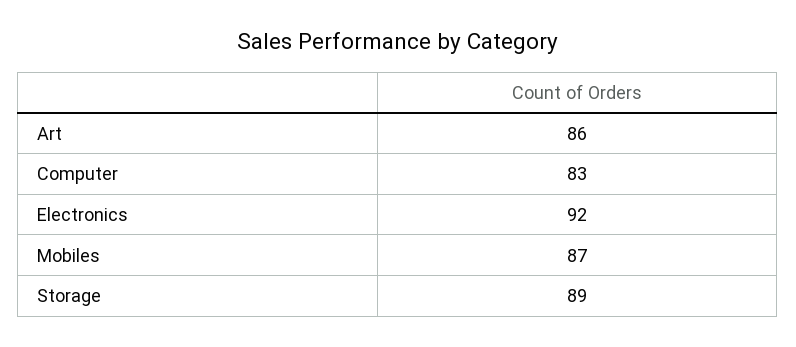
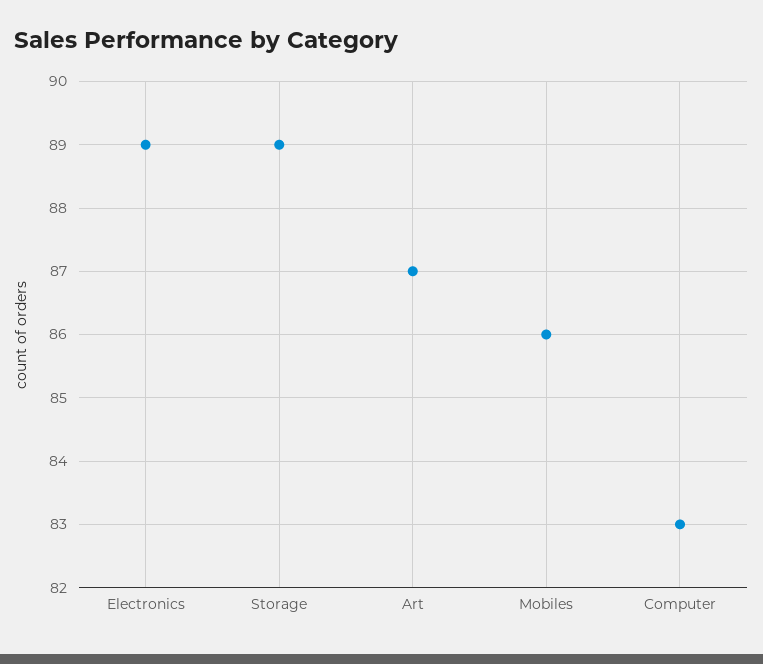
  {
-   "Art": 86,
+   "Art": 87,
    "Computer": 83,
-   "Electronics": 92,
+   "Electronics": 89,
-   "Mobiles": 87,
+   "Mobiles": 86,
    "Storage": 89
  }

